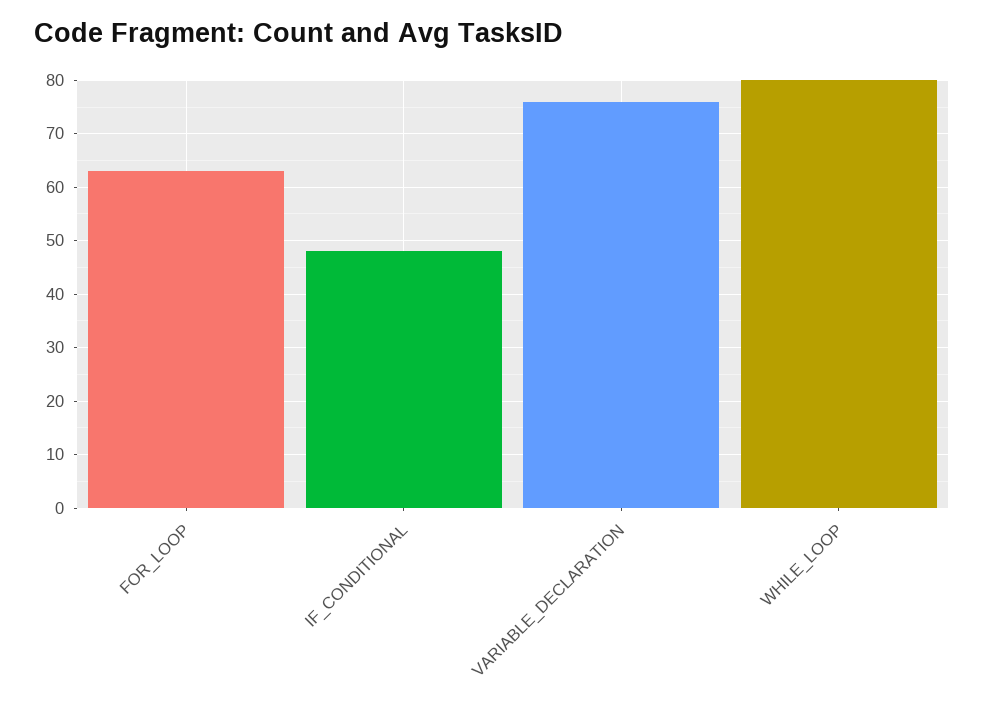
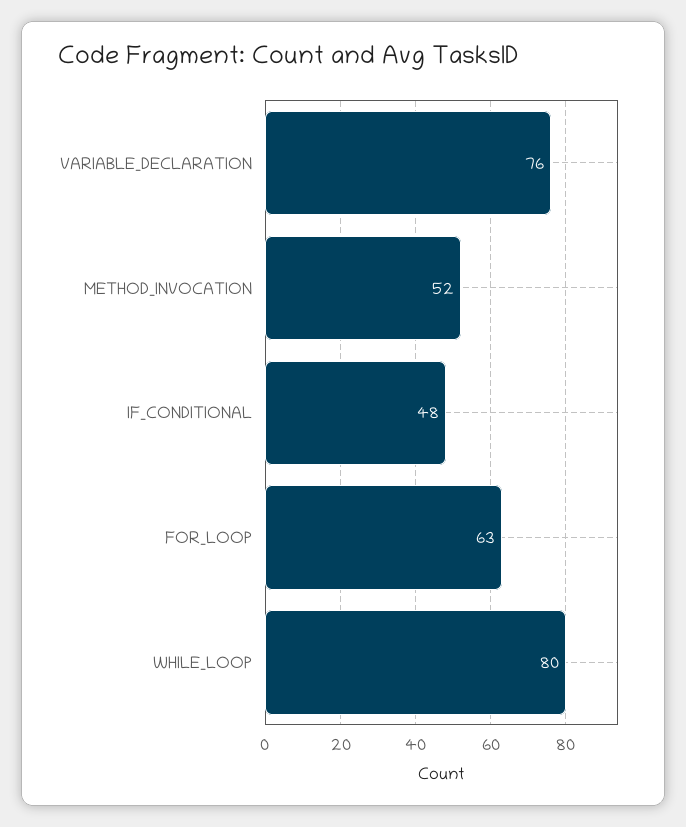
  {
    "FOR_LOOP": 63,
    "IF_CONDITIONAL": 48,
    "VARIABLE_DECLARATION": 76,
-   "WHILE_LOOP": 80
+   "WHILE_LOOP": 80,
+   "METHOD_INVOCATION": 52
  }

